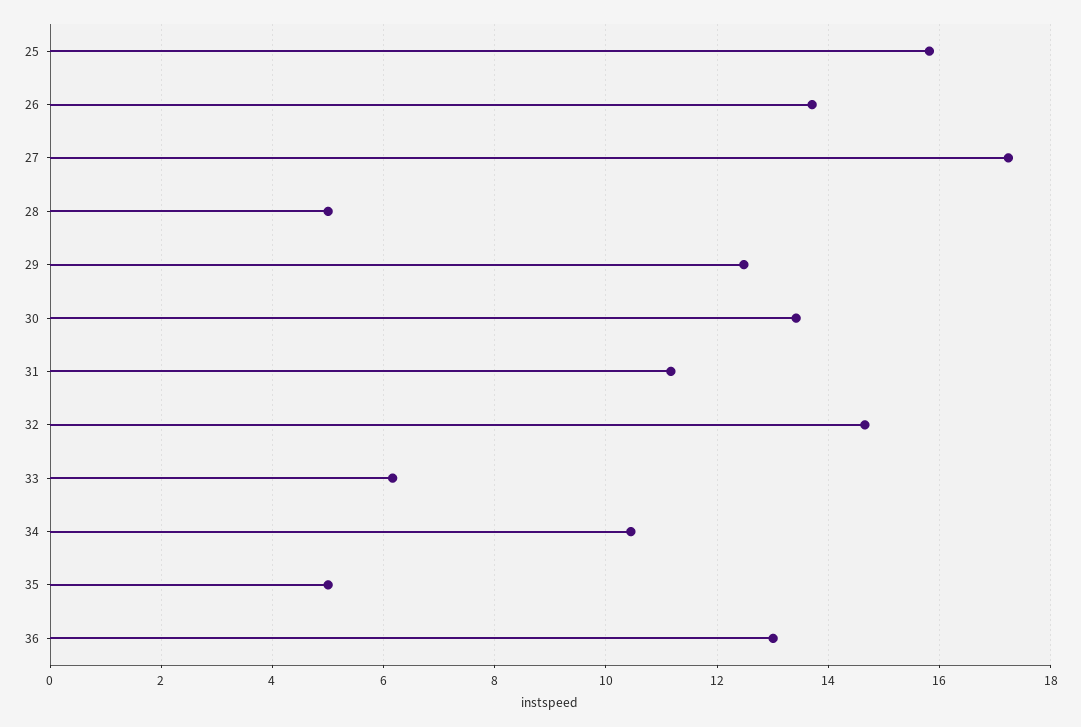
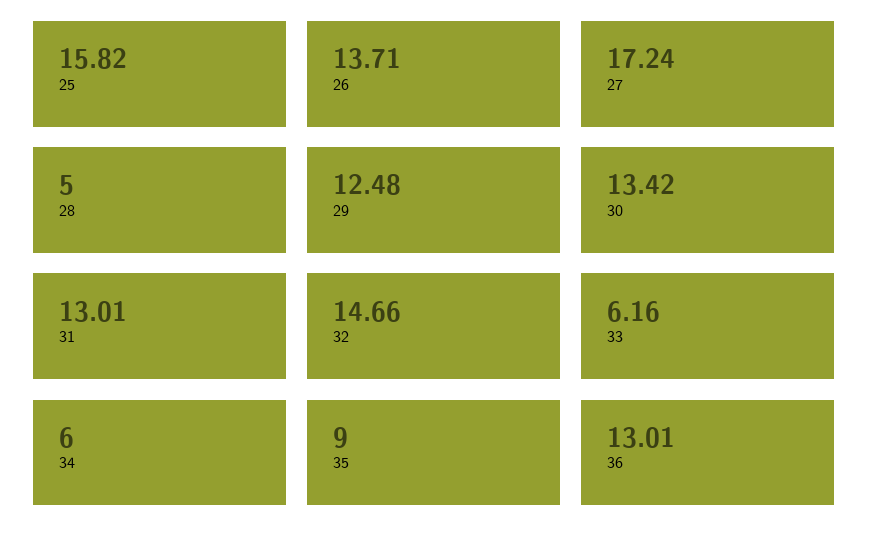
  {
    "25": 15.82,
    "26": 13.71,
    "27": 17.24,
    "28": 5,
    "29": 12.48,
    "30": 13.42,
-   "31": 11.2,
+   "31": 13.01,
    "32": 14.66,
    "33": 6.16,
-   "34": 10.4,
+   "34": 6,
-   "35": 5,
+   "35": 9,
    "36": 13.01
  }

